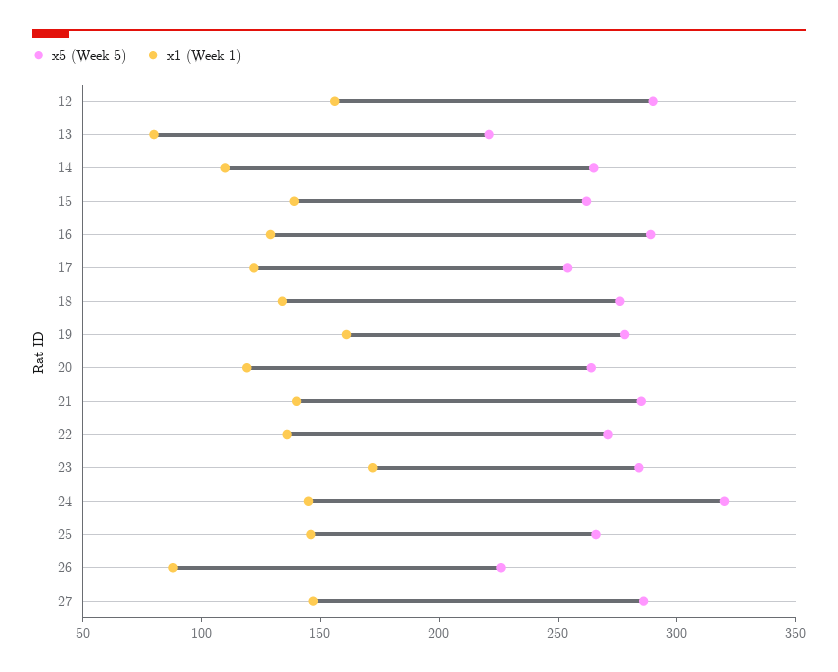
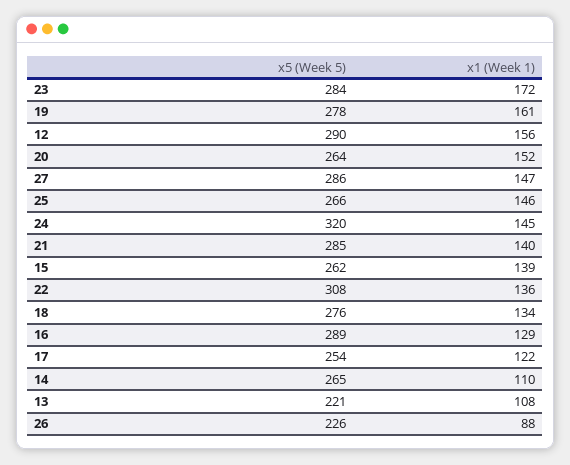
  {
    "x5 (Week 5)": {
      "12": 290,
      "13": 221,
      "14": 265,
      "15": 262,
      "16": 289,
      "17": 254,
      "18": 276,
      "19": 278,
      "20": 264,
      "21": 285,
-     "22": 270,
+     "22": 308,
      "23": 284,
      "24": 320,
      "25": 266,
      "26": 226,
      "27": 286
    },
    "x1 (Week 1)": {
      "12": 156,
-     "13": 80,
+     "13": 108,
      "14": 110,
      "15": 139,
      "16": 129,
      "17": 122,
      "18": 134,
      "19": 161,
-     "20": 120,
+     "20": 152,
      "21": 140,
      "22": 136,
      "23": 172,
      "24": 145,
      "25": 146,
      "26": 88,
      "27": 147
    }
  }

